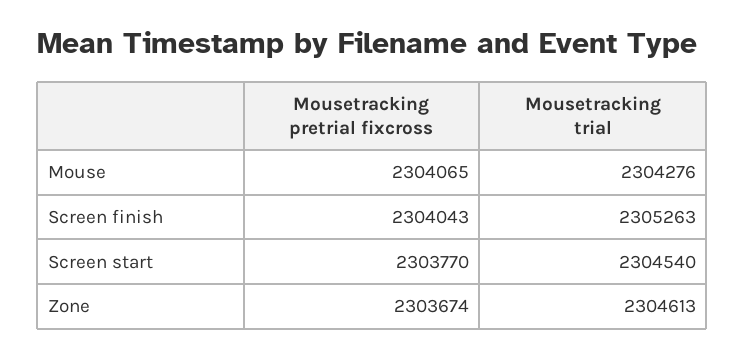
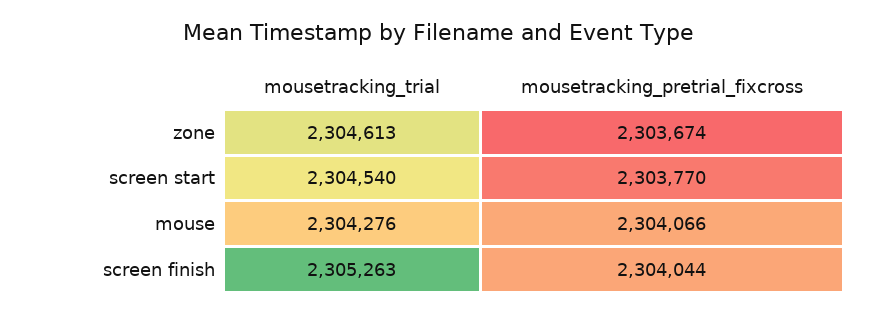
  {
    "Mousetracking pretrial fixcross": {
-     "Mouse": 2304065,
+     "Mouse": 2304066,
-     "Screen finish": 2304043,
+     "Screen finish": 2304044,
      "Screen start": 2303770,
      "Zone": 2303674
    },
    "Mousetracking trial": {
      "Mouse": 2304276,
      "Screen finish": 2305263,
      "Screen start": 2304540,
      "Zone": 2304613
    }
  }

